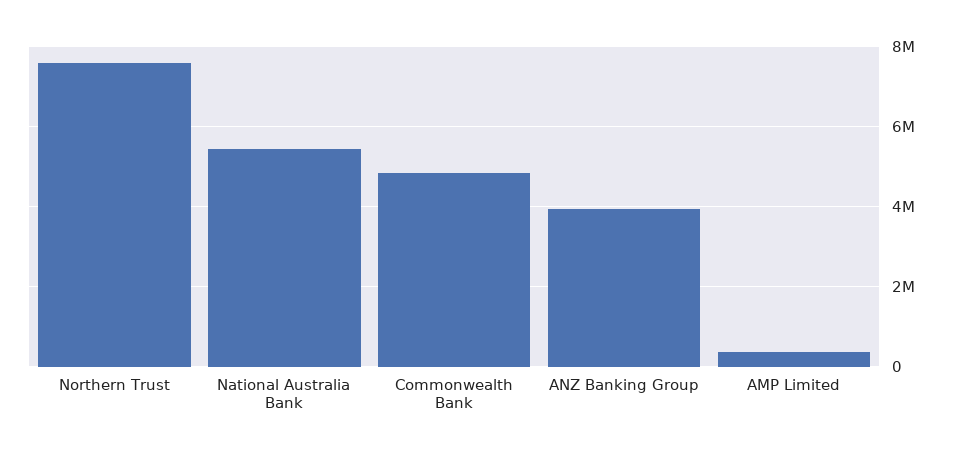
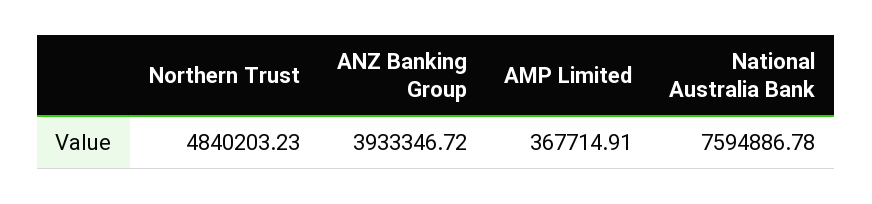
  {
-   "Northern Trust": 7600000,
+   "Northern Trust": 4840203.23,
-   "National Australia Bank": 5400000,
+   "National Australia Bank": 7594886.78,
-   "Commonwealth Bank": 4800000,
    "ANZ Banking Group": 3933346.72,
    "AMP Limited": 367714.91
  }

